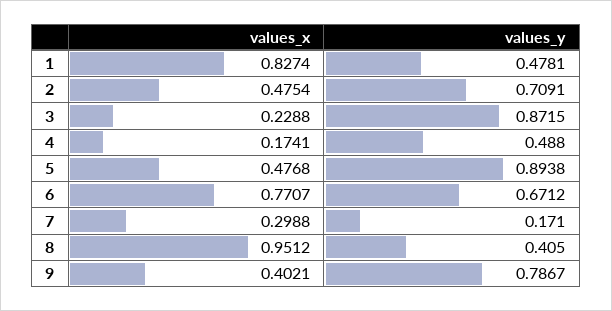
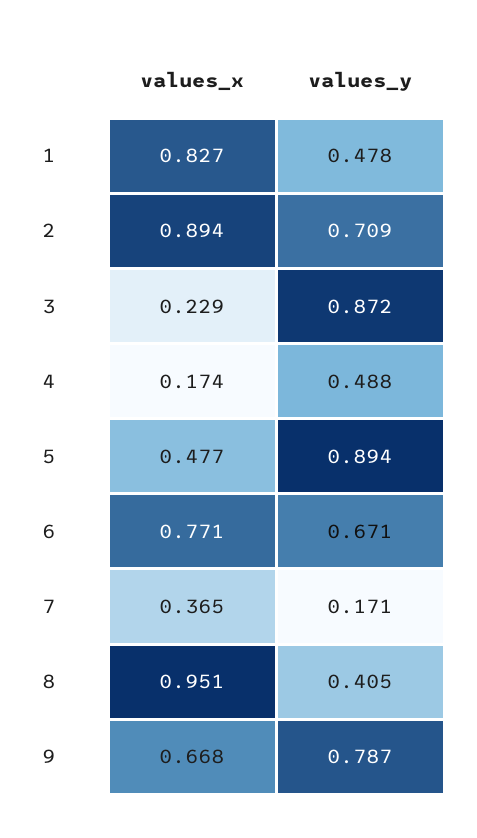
  {
    "values_x": {
      "1": 0.8274,
-     "2": 0.4754,
+     "2": 0.894,
      "3": 0.2288,
      "4": 0.1741,
      "5": 0.4768,
      "6": 0.7707,
-     "7": 0.2988,
+     "7": 0.365,
      "8": 0.9512,
-     "9": 0.4021
+     "9": 0.668
    },
    "values_y": {
      "1": 0.4781,
      "2": 0.7091,
      "3": 0.8715,
      "4": 0.488,
      "5": 0.8938,
      "6": 0.6712,
      "7": 0.171,
      "8": 0.405,
      "9": 0.7867
    }
  }

